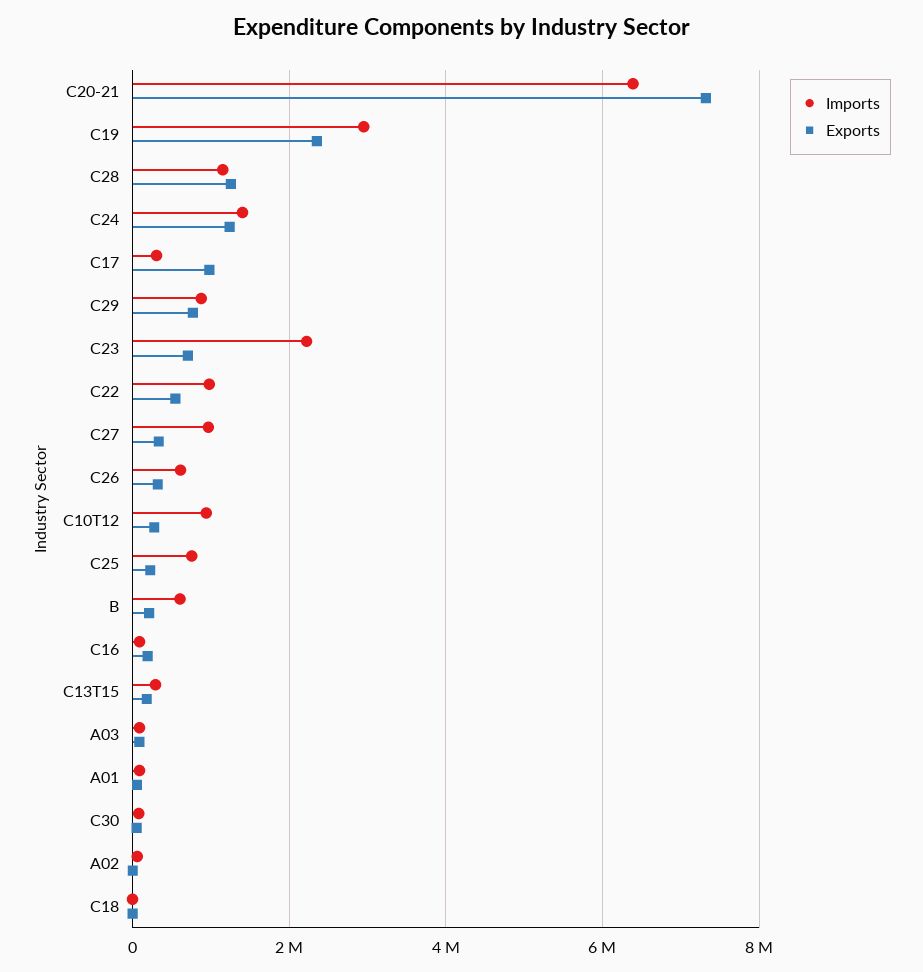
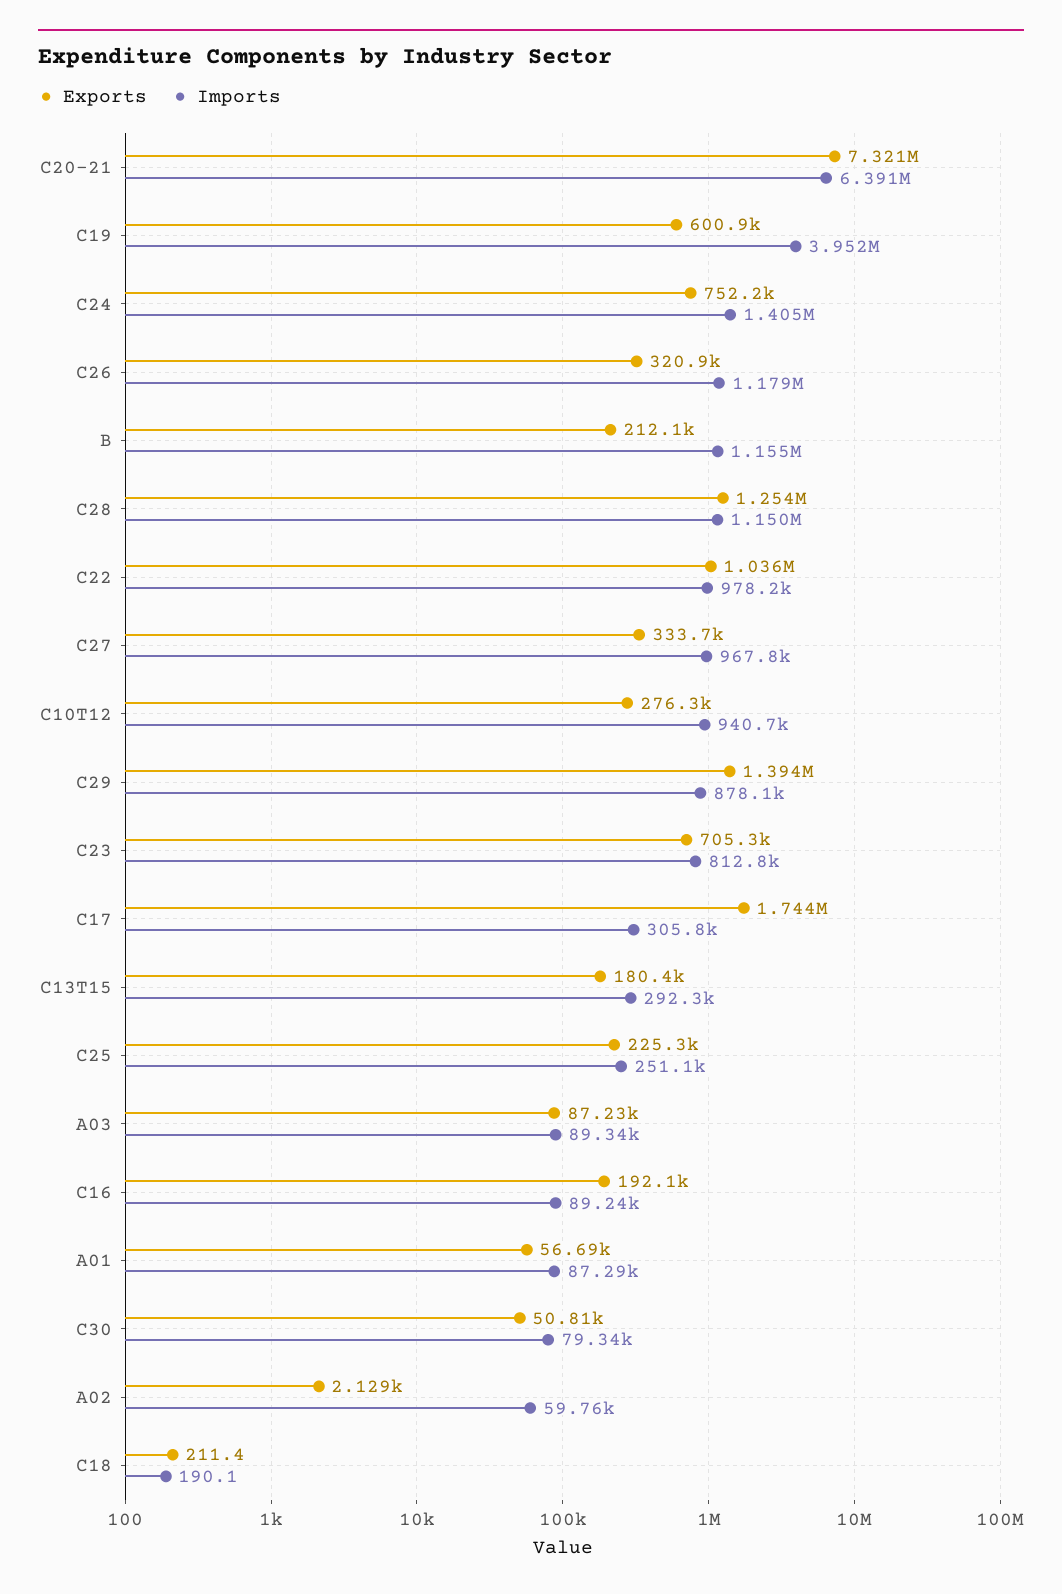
  {
    "Imports": {
      "C20-21": 6391000,
-     "C19": 3000000,
+     "C19": 3952000,
      "C28": 1150000,
      "C24": 1405000,
      "C17": 305800,
      "C29": 878100,
-     "C23": 2200000,
+     "C23": 812800,
      "C22": 978200,
      "C27": 967800,
-     "C26": 600000,
+     "C26": 1179000,
      "C10T12": 940700,
-     "C25": 800000,
+     "C25": 251100,
-     "B": 600000,
+     "B": 1155000,
      "C16": 89240,
      "C13T15": 292300,
      "A03": 89340,
      "A01": 87290,
      "C30": 79340,
      "A02": 59760,
      "C18": 190.1
    },
    "Exports": {
      "C20-21": 7321000,
-     "C19": 2400000,
+     "C19": 600900,
      "C28": 1254000,
-     "C24": 1200000,
+     "C24": 752200,
-     "C17": 1000000,
+     "C17": 1744000,
-     "C29": 800000,
+     "C29": 1394000,
      "C23": 705300,
-     "C22": 600000,
+     "C22": 1036000,
      "C27": 333700,
      "C26": 320900,
      "C10T12": 276300,
      "C25": 225300,
      "B": 212100,
      "C16": 192100,
      "C13T15": 180400,
      "A03": 87230,
      "A01": 56690,
      "C30": 50810,
      "A02": 2129,
      "C18": 211.4
    }
  }

